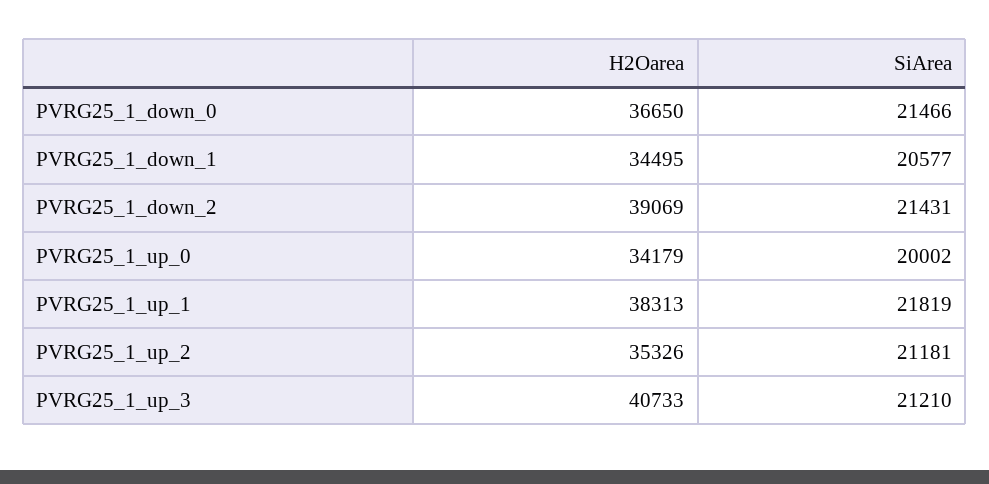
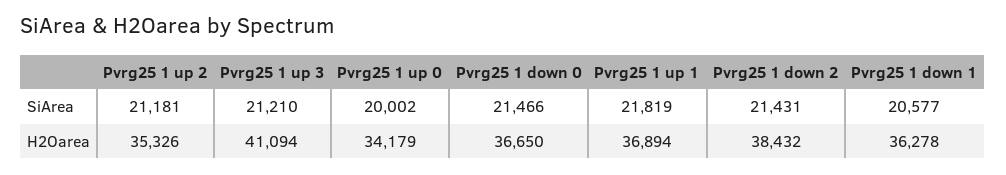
  {
    "H2Oarea": {
      "PVRG25_1_down_0": 36650,
-     "PVRG25_1_down_1": 34495,
+     "PVRG25_1_down_1": 36278,
-     "PVRG25_1_down_2": 39069,
+     "PVRG25_1_down_2": 38432,
      "PVRG25_1_up_0": 34179,
-     "PVRG25_1_up_1": 38313,
+     "PVRG25_1_up_1": 36894,
      "PVRG25_1_up_2": 35326,
-     "PVRG25_1_up_3": 40733
+     "PVRG25_1_up_3": 41094
    },
    "SiArea": {
      "PVRG25_1_down_0": 21466,
      "PVRG25_1_down_1": 20577,
      "PVRG25_1_down_2": 21431,
      "PVRG25_1_up_0": 20002,
      "PVRG25_1_up_1": 21819,
      "PVRG25_1_up_2": 21181,
      "PVRG25_1_up_3": 21210
    }
  }

